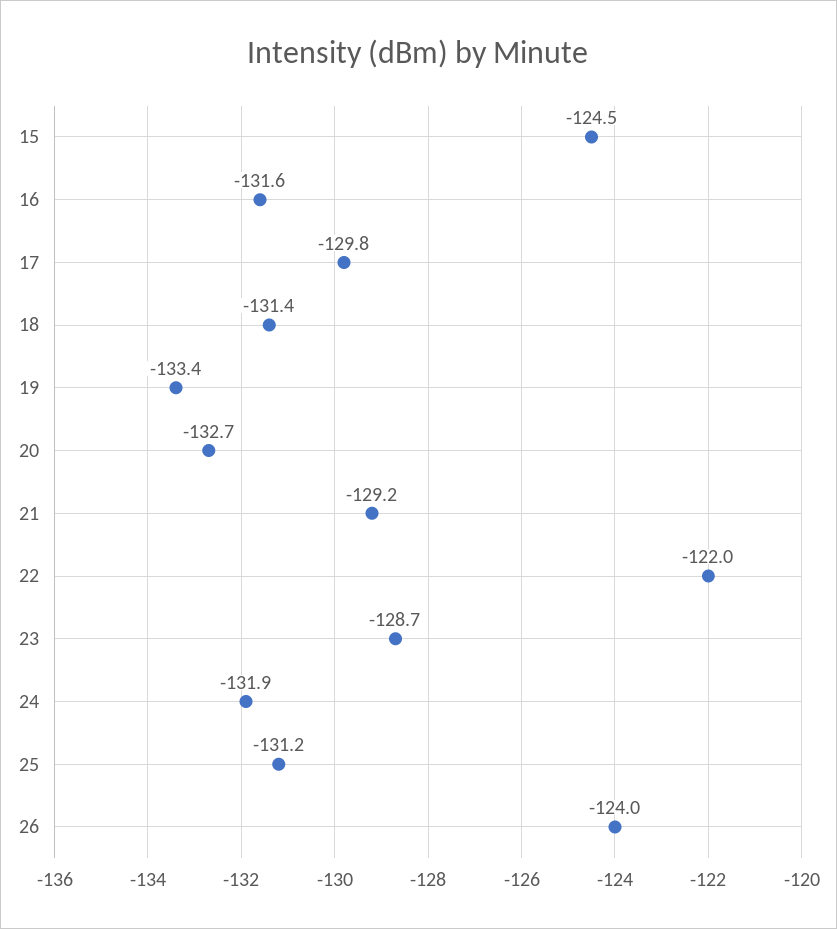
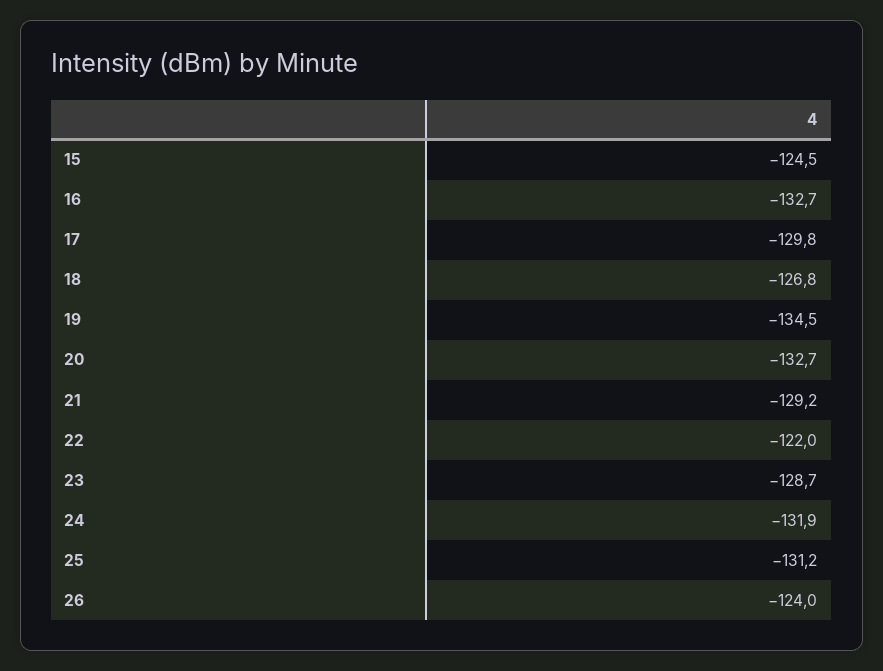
  {
    "15": -124.5,
-   "16": -131.6,
+   "16": -132.7,
    "17": -129.8,
-   "18": -131.4,
+   "18": -126.8,
-   "19": -133.4,
+   "19": -134.5,
    "20": -132.7,
    "21": -129.2,
    "22": -122,
    "23": -128.7,
    "24": -131.9,
    "25": -131.2,
    "26": -124
  }

